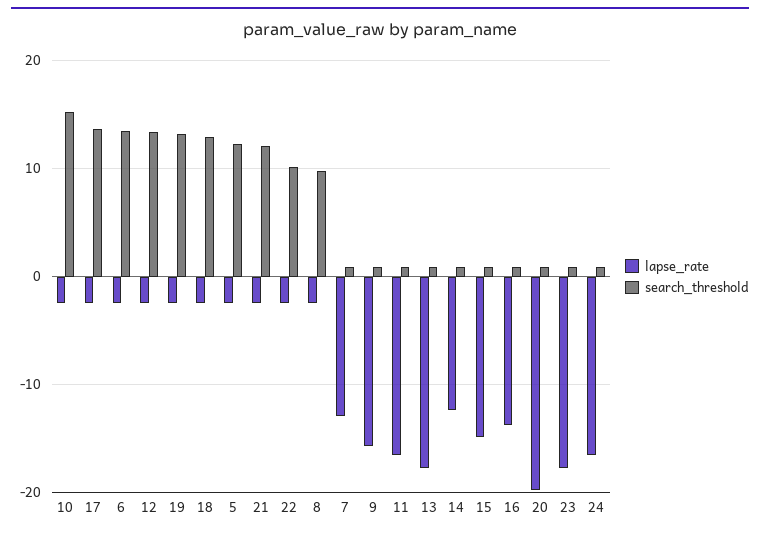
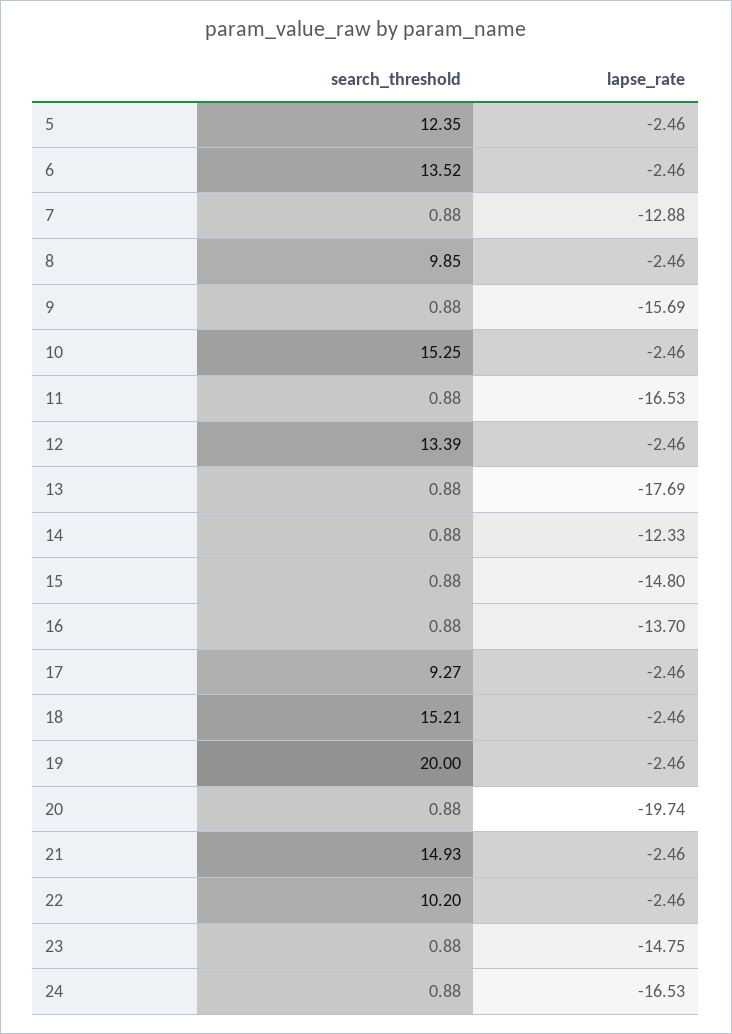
  {
    "lapse_rate": {
      "10": -2.46,
      "17": -2.46,
      "6": -2.46,
      "12": -2.46,
      "19": -2.46,
      "18": -2.46,
      "5": -2.46,
      "21": -2.46,
      "22": -2.46,
      "8": -2.46,
      "7": -12.88,
      "9": -15.69,
      "11": -16.53,
      "13": -17.69,
      "14": -12.33,
      "15": -14.8,
      "16": -13.7,
      "20": -19.74,
-     "23": -18,
+     "23": -14.75,
      "24": -16.53
    },
    "search_threshold": {
      "10": 15.25,
-     "17": 14,
+     "17": 9.27,
      "6": 13.52,
      "12": 13.39,
-     "19": 13,
+     "19": 20,
-     "18": 13,
+     "18": 15.21,
      "5": 12.35,
-     "21": 12,
+     "21": 14.93,
      "22": 10.2,
      "8": 9.85,
      "7": 0.88,
      "9": 0.88,
      "11": 0.88,
      "13": 0.88,
      "14": 0.88,
      "15": 0.88,
      "16": 0.88,
      "20": 0.88,
      "23": 0.88,
      "24": 0.88
    }
  }

